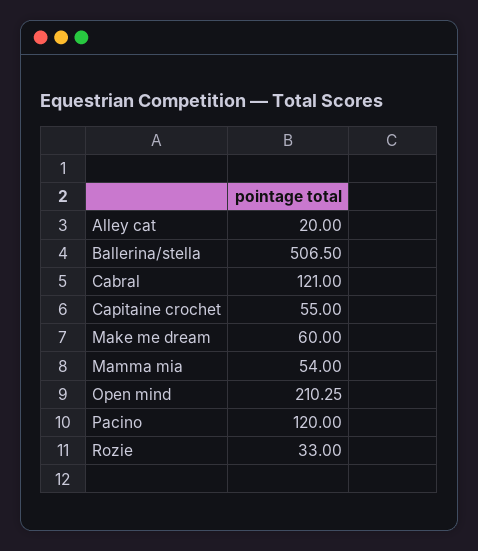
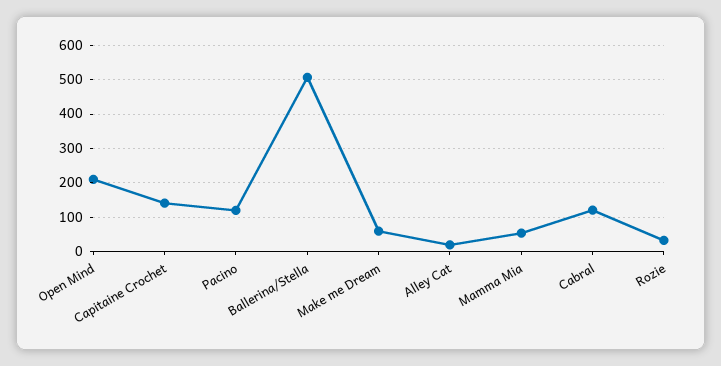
  {
    "Alley cat": 20,
    "Ballerina/stella": 506.5,
    "Cabral": 121,
-   "Capitaine crochet": 55,
+   "Capitaine crochet": 140,
    "Make me dream": 60,
    "Mamma mia": 54,
    "Open mind": 210.25,
    "Pacino": 120,
    "Rozie": 33
  }

